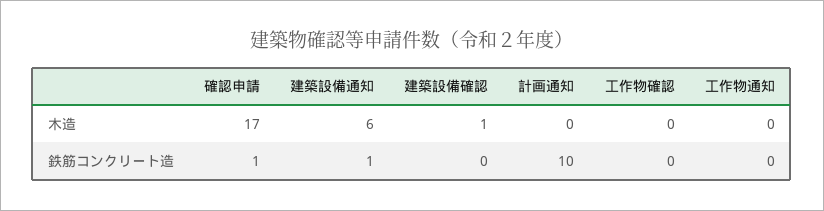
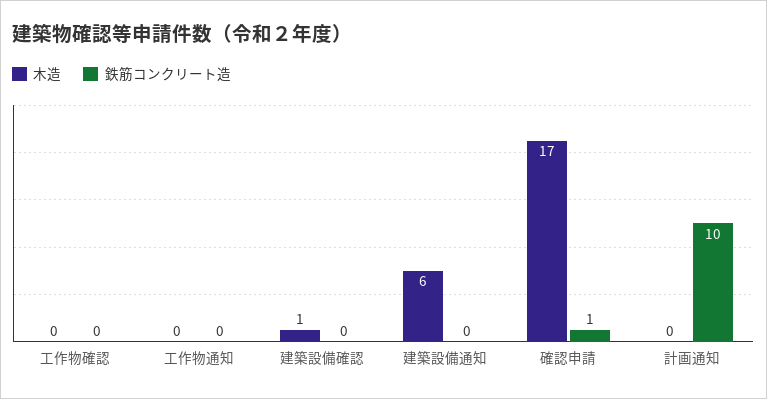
  {
    "木造": {
      "確認申請": 17,
      "建築設備通知": 6,
      "建築設備確認": 1,
      "計画通知": 0,
      "工作物確認": 0,
      "工作物通知": 0
    },
    "鉄筋コンクリート造": {
      "確認申請": 1,
-     "建築設備通知": 1,
+     "建築設備通知": 0,
      "建築設備確認": 0,
      "計画通知": 10,
      "工作物確認": 0,
      "工作物通知": 0
    }
  }

